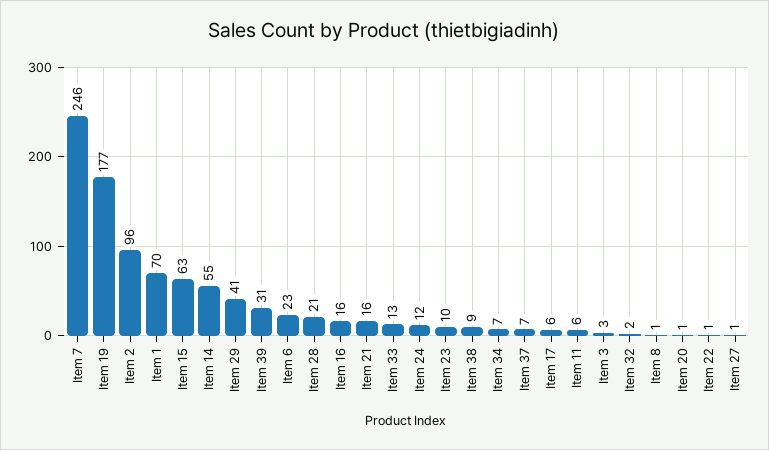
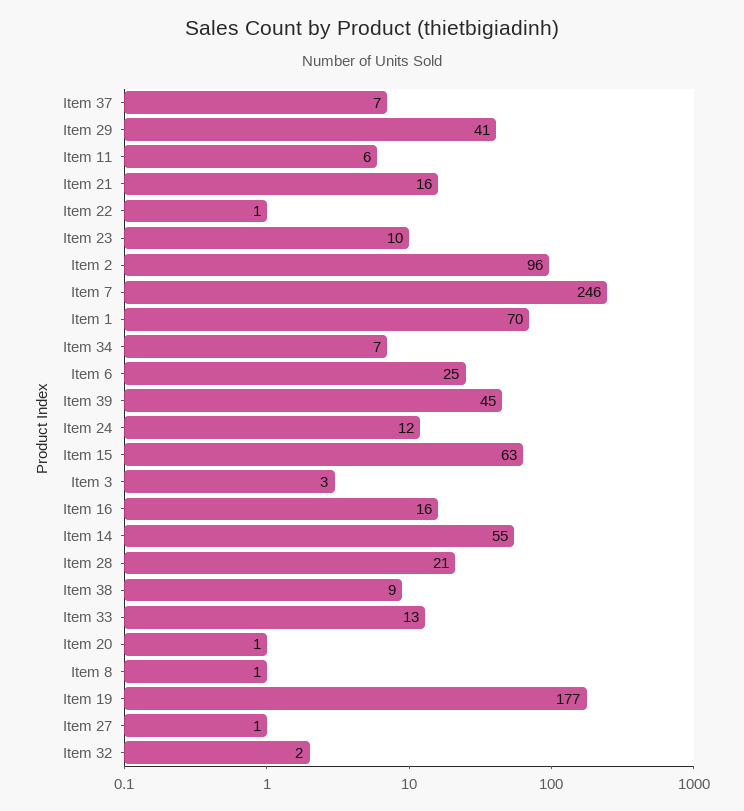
  {
    "Item 7": 246,
    "Item 19": 177,
    "Item 2": 96,
    "Item 1": 70,
    "Item 15": 63,
    "Item 14": 55,
    "Item 29": 41,
-   "Item 39": 31,
+   "Item 39": 45,
-   "Item 6": 23,
+   "Item 6": 25,
    "Item 28": 21,
    "Item 16": 16,
    "Item 21": 16,
    "Item 33": 13,
    "Item 24": 12,
    "Item 23": 10,
    "Item 38": 9,
    "Item 34": 7,
    "Item 37": 7,
-   "Item 17": 6,
    "Item 11": 6,
    "Item 3": 3,
    "Item 32": 2,
    "Item 8": 1,
    "Item 20": 1,
    "Item 22": 1,
    "Item 27": 1
  }

